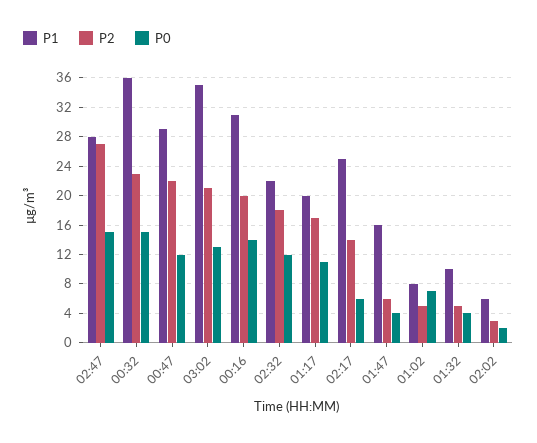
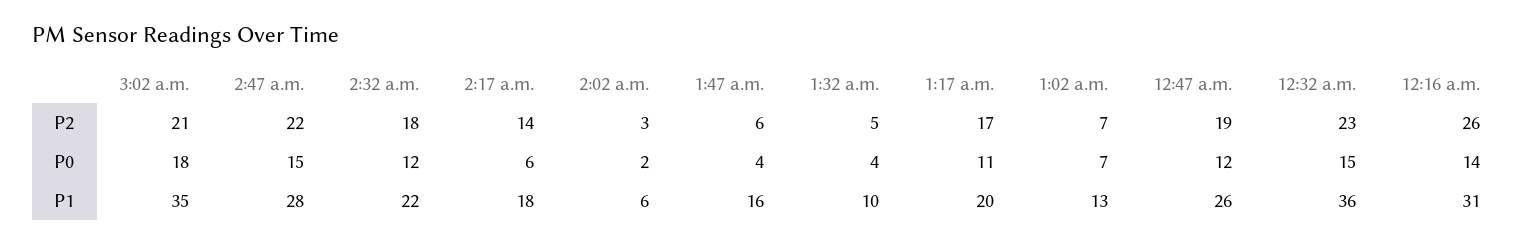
  {
    "P1": {
      "02:47": 28,
      "00:32": 36,
-     "00:47": 29,
+     "00:47": 26,
      "03:02": 35,
      "00:16": 31,
      "02:32": 22,
      "01:17": 20,
-     "02:17": 25,
+     "02:17": 18,
      "01:47": 16,
-     "01:02": 8,
+     "01:02": 13,
      "01:32": 10,
      "02:02": 6
    },
    "P2": {
-     "02:47": 27,
+     "02:47": 22,
      "00:32": 23,
-     "00:47": 22,
+     "00:47": 19,
      "03:02": 21,
-     "00:16": 20,
+     "00:16": 26,
      "02:32": 18,
      "01:17": 17,
      "02:17": 14,
      "01:47": 6,
-     "01:02": 5,
+     "01:02": 7,
      "01:32": 5,
      "02:02": 3
    },
    "P0": {
      "02:47": 15,
      "00:32": 15,
      "00:47": 12,
-     "03:02": 13,
+     "03:02": 18,
      "00:16": 14,
      "02:32": 12,
      "01:17": 11,
      "02:17": 6,
      "01:47": 4,
      "01:02": 7,
      "01:32": 4,
      "02:02": 2
    }
  }

